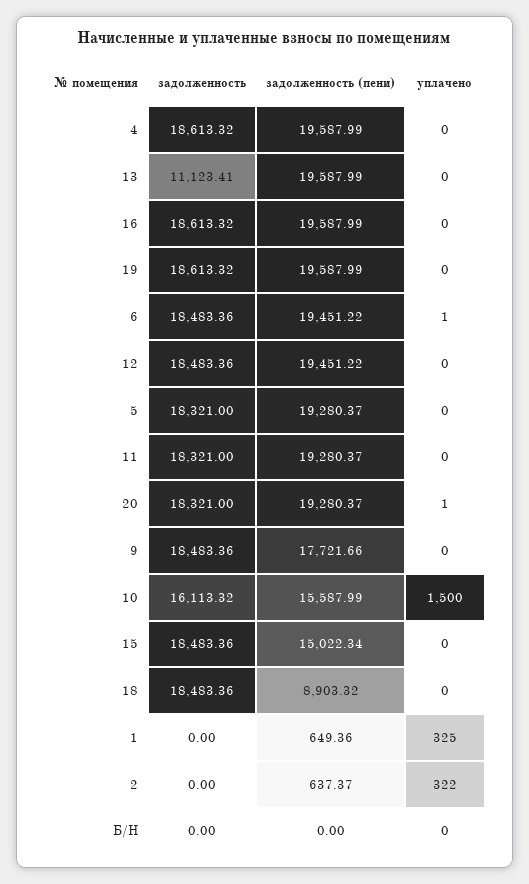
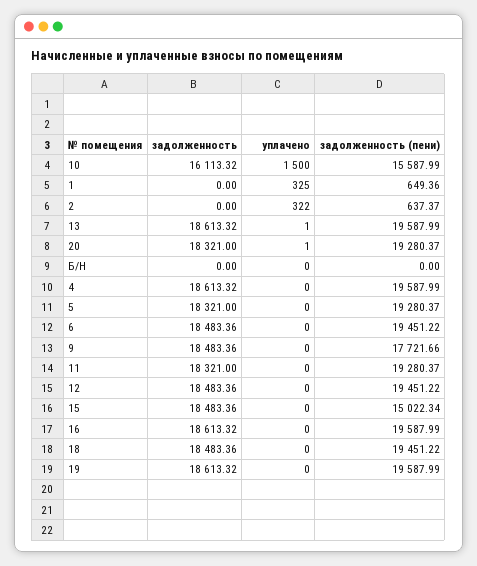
  {
    "задолженность": {
      "4": 18613.32,
-     "13": 11123.41,
+     "13": 18613.32,
      "16": 18613.32,
      "19": 18613.32,
      "6": 18483.36,
      "12": 18483.36,
      "5": 18321,
      "11": 18321,
      "20": 18321,
      "9": 18483.36,
      "10": 16113.32,
      "15": 18483.36,
      "18": 18483.36,
      "1": 0,
      "2": 0,
      "Б/Н": 0
    },
    "задолженность (пени)": {
      "4": 19587.99,
      "13": 19587.99,
      "16": 19587.99,
      "19": 19587.99,
      "6": 19451.22,
      "12": 19451.22,
      "5": 19280.37,
      "11": 19280.37,
      "20": 19280.37,
      "9": 17721.66,
      "10": 15587.99,
      "15": 15022.34,
-     "18": 8903.32,
+     "18": 19451.22,
      "1": 649.36,
      "2": 637.37,
      "Б/Н": 0
    },
    "уплачено": {
      "4": 0,
-     "13": 0,
+     "13": 1,
      "16": 0,
      "19": 0,
-     "6": 1,
+     "6": 0,
      "12": 0,
      "5": 0,
      "11": 0,
      "20": 1,
      "9": 0,
      "10": 1500,
      "15": 0,
      "18": 0,
      "1": 325,
      "2": 322,
      "Б/Н": 0
    }
  }

